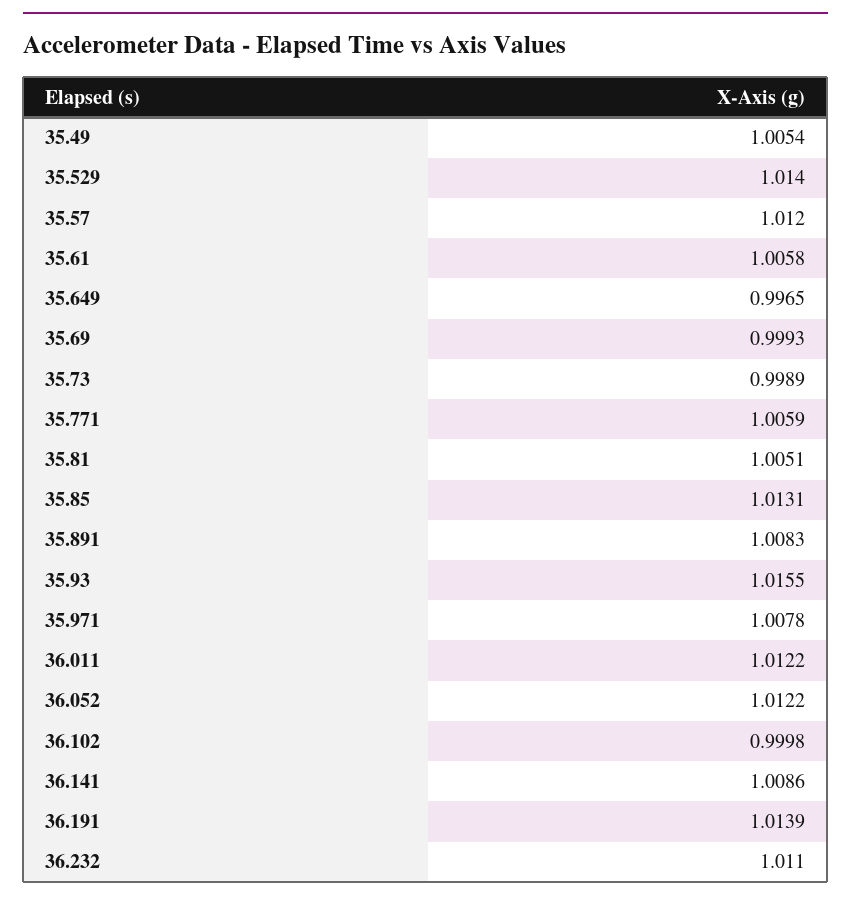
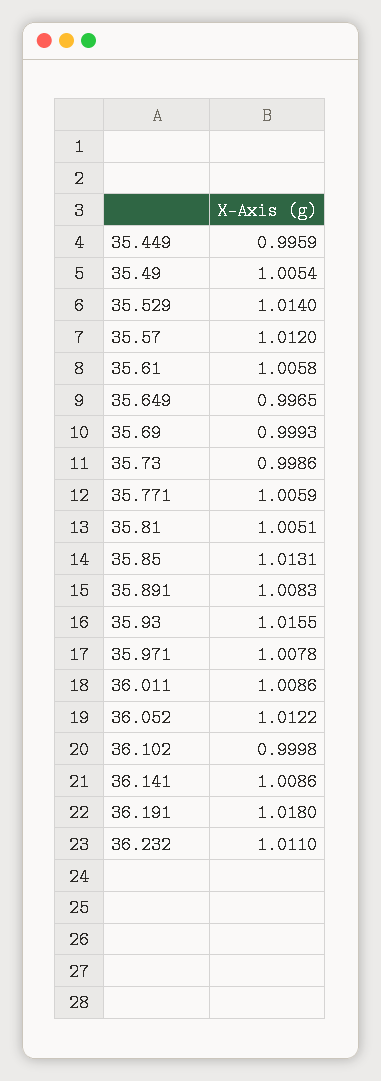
  {
    "35.49": 1.0054,
    "35.529": 1.014,
    "35.57": 1.012,
    "35.61": 1.0058,
    "35.649": 0.9965,
    "35.69": 0.9993,
-   "35.73": 0.9989,
+   "35.73": 0.9986,
    "35.771": 1.0059,
    "35.81": 1.0051,
    "35.85": 1.0131,
    "35.891": 1.0083,
    "35.93": 1.0155,
    "35.971": 1.0078,
-   "36.011": 1.0122,
+   "36.011": 1.0086,
    "36.052": 1.0122,
    "36.102": 0.9998,
    "36.141": 1.0086,
-   "36.191": 1.0139,
+   "36.191": 1.018,
-   "36.232": 1.011
+   "36.232": 1.011,
+   "35.449": 0.9959
  }

